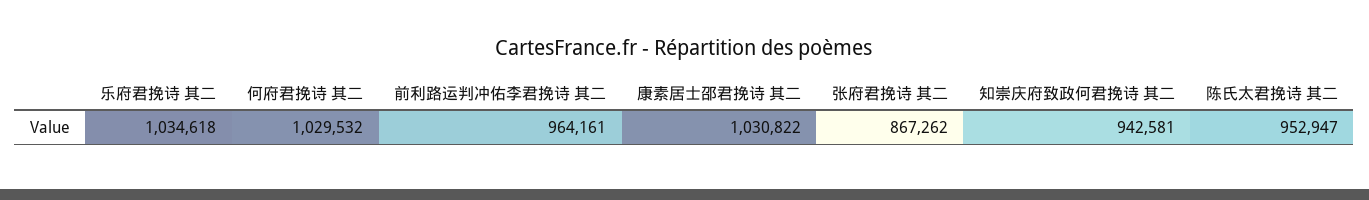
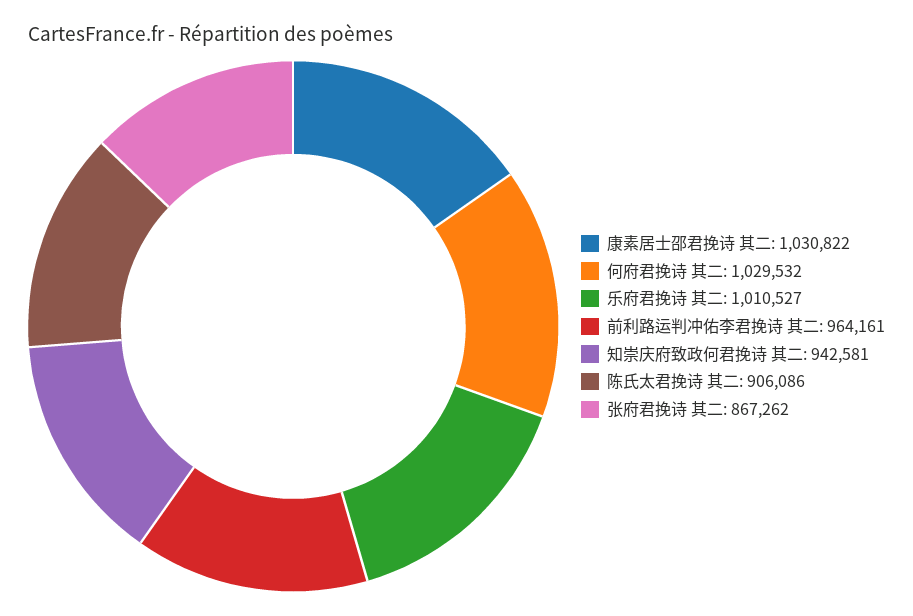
  {
-   "乐府君挽诗 其二": 1034618,
+   "乐府君挽诗 其二": 1010527,
    "何府君挽诗 其二": 1029532,
    "前利路运判冲佑李君挽诗 其二": 964161,
    "康素居士邵君挽诗 其二": 1030822,
    "张府君挽诗 其二": 867262,
    "知崇庆府致政何君挽诗 其二": 942581,
-   "陈氏太君挽诗 其二": 952947
+   "陈氏太君挽诗 其二": 906086
  }

